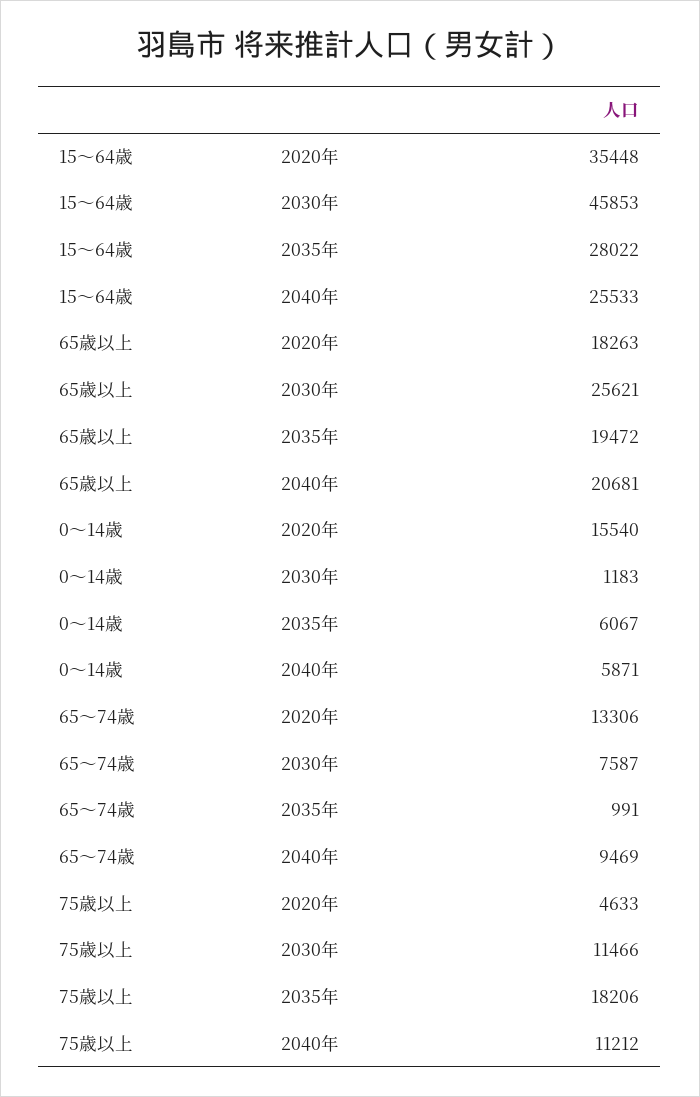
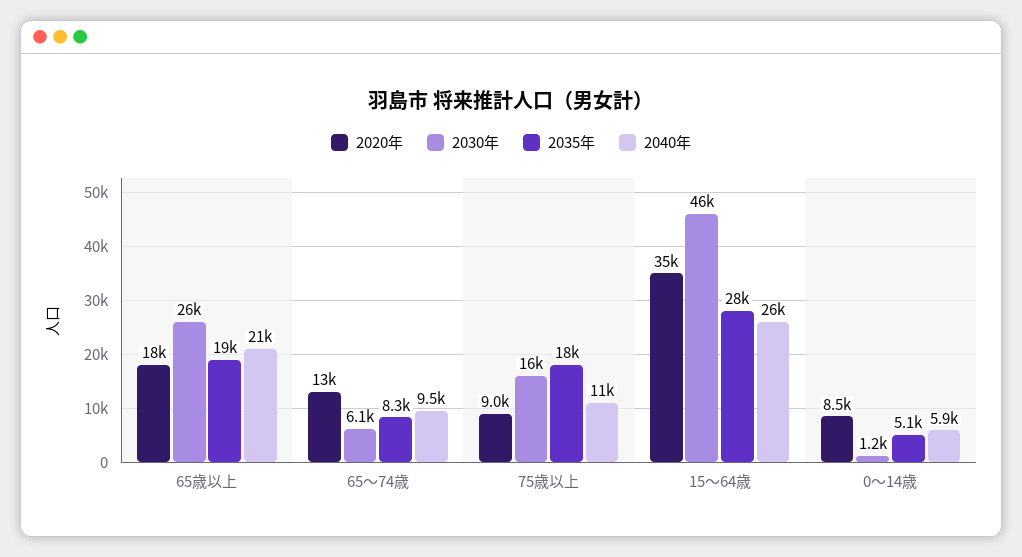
  {
    "2020年": {
      "15～64歳": 35448,
      "65歳以上": 18263,
-     "0～14歳": 15540,
+     "0～14歳": 8500,
      "65～74歳": 13306,
-     "75歳以上": 4633
+     "75歳以上": 9000
    },
    "2030年": {
      "15～64歳": 45853,
      "65歳以上": 25621,
      "0～14歳": 1183,
-     "65～74歳": 7587,
+     "65～74歳": 6100,
-     "75歳以上": 11466
+     "75歳以上": 16000
    },
    "2035年": {
      "15～64歳": 28022,
      "65歳以上": 19472,
-     "0～14歳": 6067,
+     "0～14歳": 5100,
-     "65～74歳": 991,
+     "65～74歳": 8300,
      "75歳以上": 18206
    },
    "2040年": {
      "15～64歳": 25533,
      "65歳以上": 20681,
      "0～14歳": 5871,
      "65～74歳": 9469,
      "75歳以上": 11212
    }
  }

